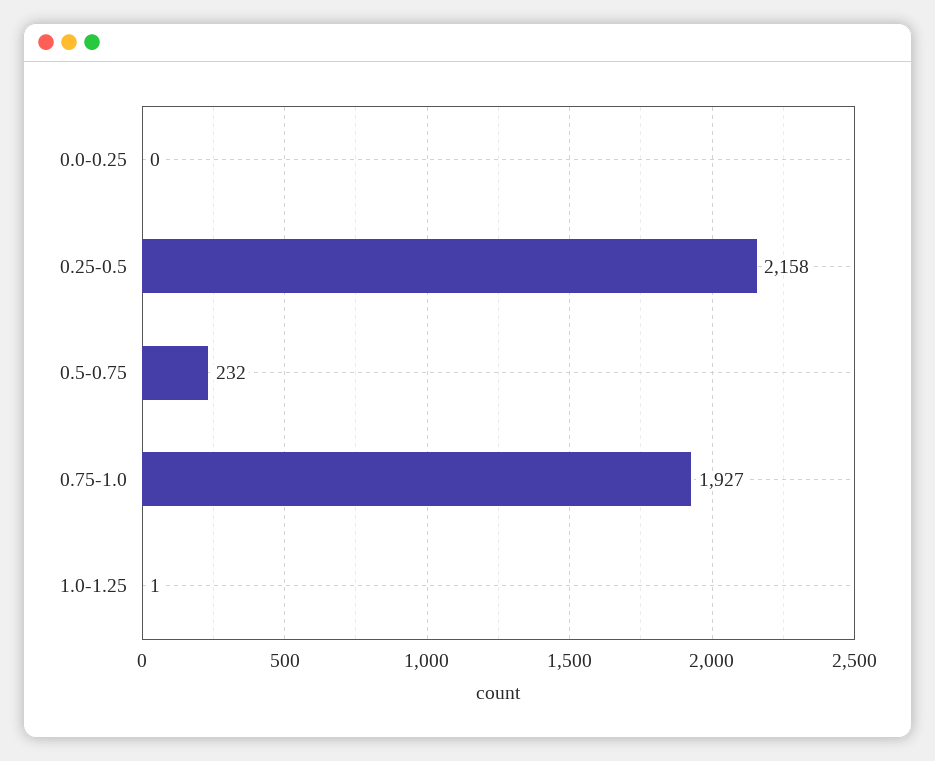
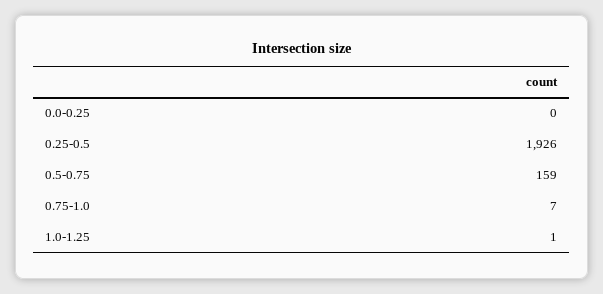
  {
    "0.0-0.25": 0,
-   "0.25-0.5": 2158,
+   "0.25-0.5": 1926,
-   "0.5-0.75": 232,
+   "0.5-0.75": 159,
-   "0.75-1.0": 1927,
+   "0.75-1.0": 7,
    "1.0-1.25": 1
  }

